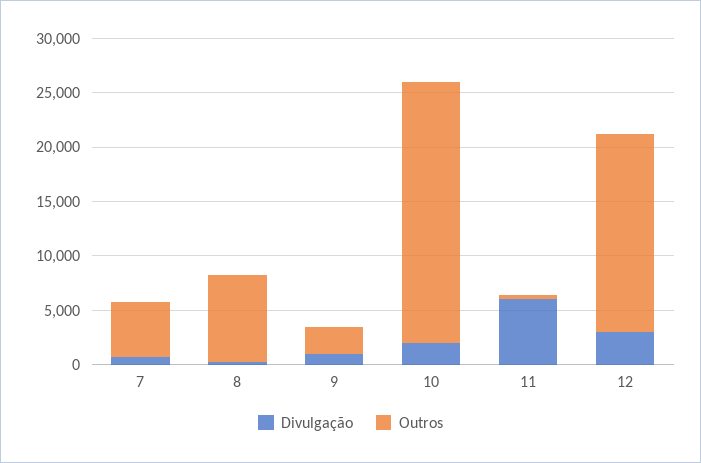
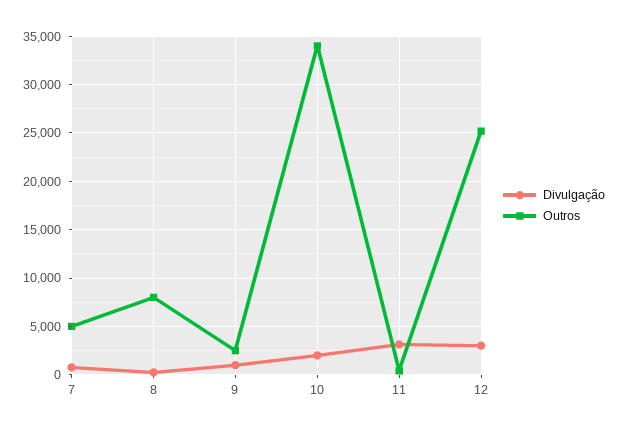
  {
    "Divulgação": {
      "7": 1000,
      "8": 0,
      "9": 1000,
      "10": 2000,
-     "11": 6000,
+     "11": 3000,
      "12": 3000
    },
    "Outros": {
      "7": 5000,
      "8": 8000,
      "9": 3000,
-     "10": 24000,
+     "10": 34000,
      "11": 0,
-     "12": 18000
+     "12": 25000
    }
  }

